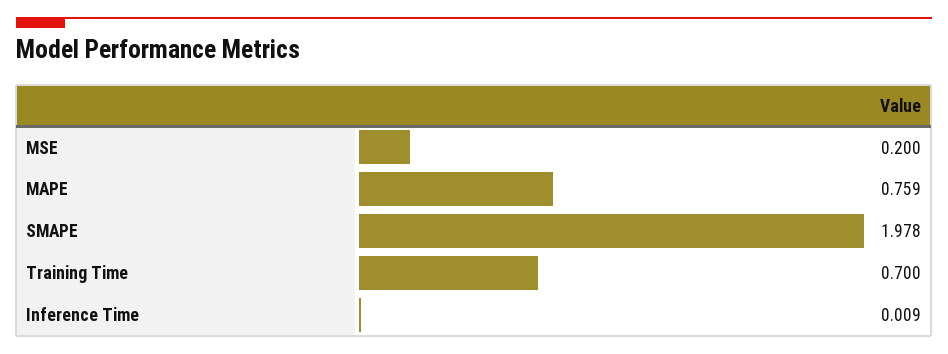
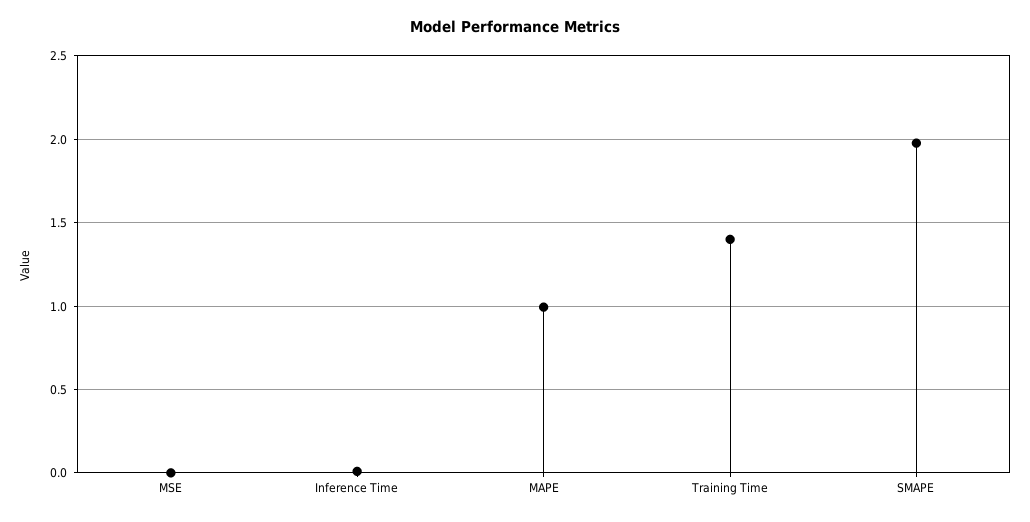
  {
-   "MSE": 0.2,
+   "MSE": 0,
-   "MAPE": 0.759,
+   "MAPE": 1,
    "SMAPE": 1.978,
-   "Training Time": 0.7,
+   "Training Time": 1.4,
    "Inference Time": 0.009
  }

